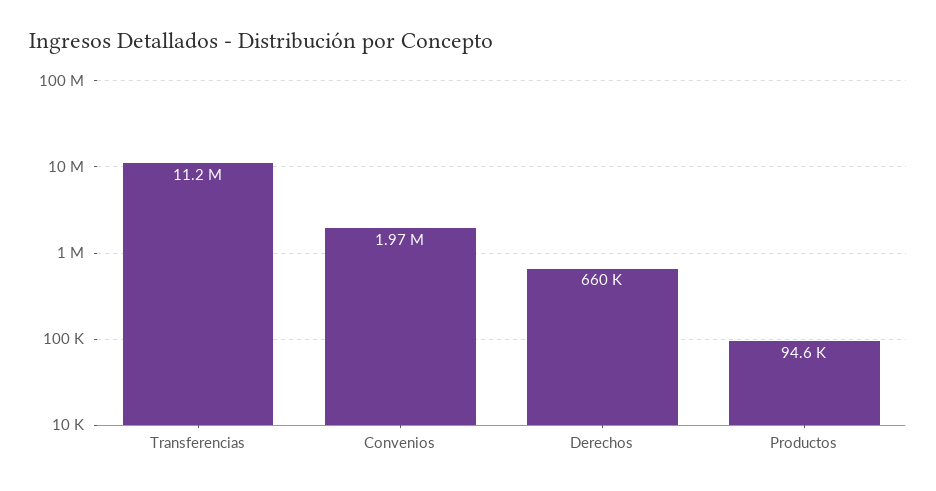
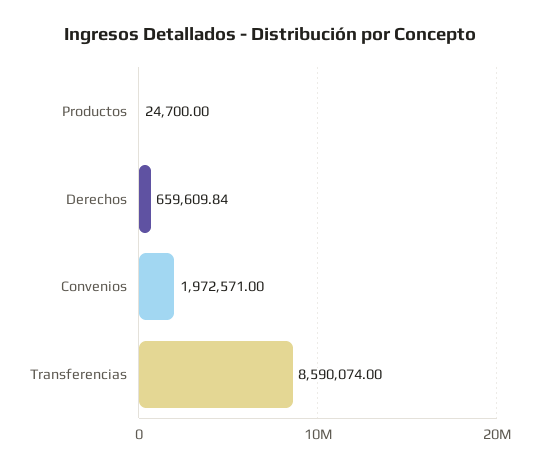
  {
-   "Transferencias": 11200000,
+   "Transferencias": 8590074,
    "Convenios": 1972571,
    "Derechos": 659609.84,
-   "Productos": 94600
+   "Productos": 24700
  }

